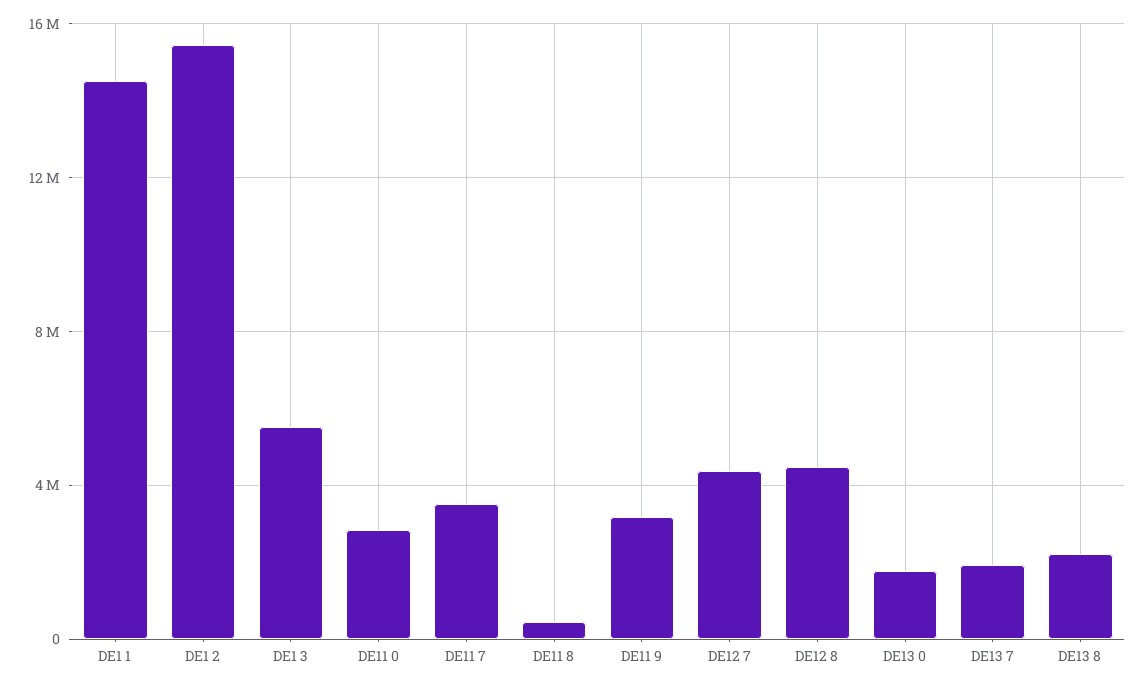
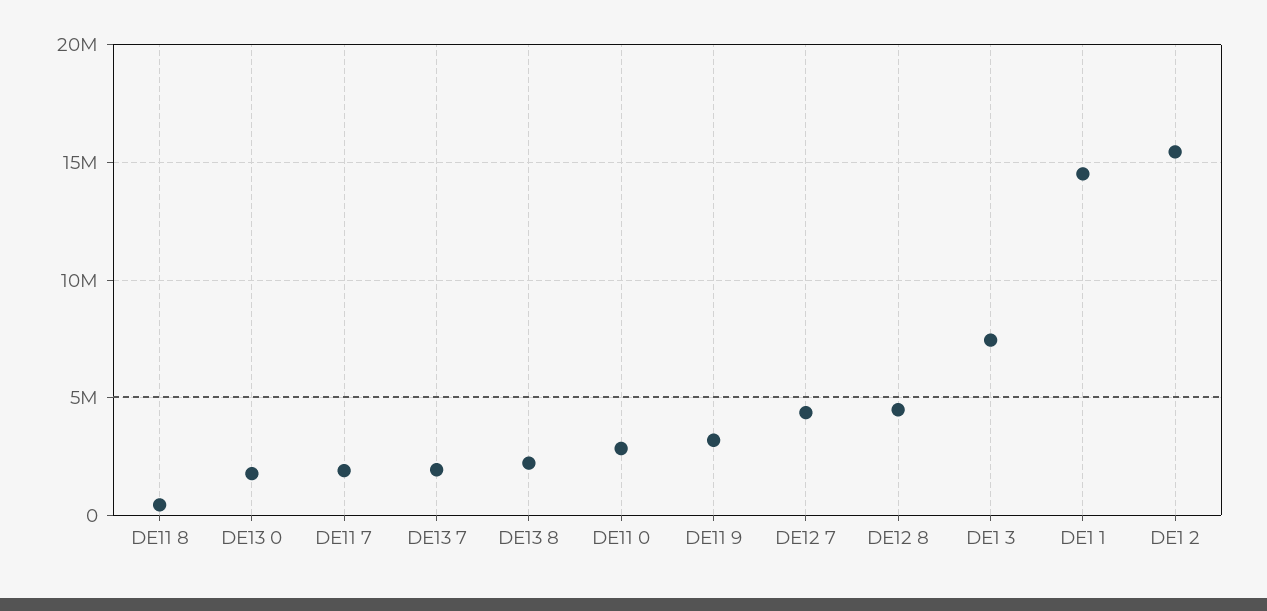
  {
    "DE1 1": 14500000,
    "DE1 2": 15500000,
-   "DE1 3": 5500000,
+   "DE1 3": 7500000,
    "DE11 0": 3000000,
-   "DE11 7": 3500000,
+   "DE11 7": 2000000,
    "DE11 8": 500000,
    "DE11 9": 3000000,
    "DE12 7": 4500000,
    "DE12 8": 4500000,
    "DE13 0": 2000000,
    "DE13 7": 2000000,
    "DE13 8": 2000000
  }

